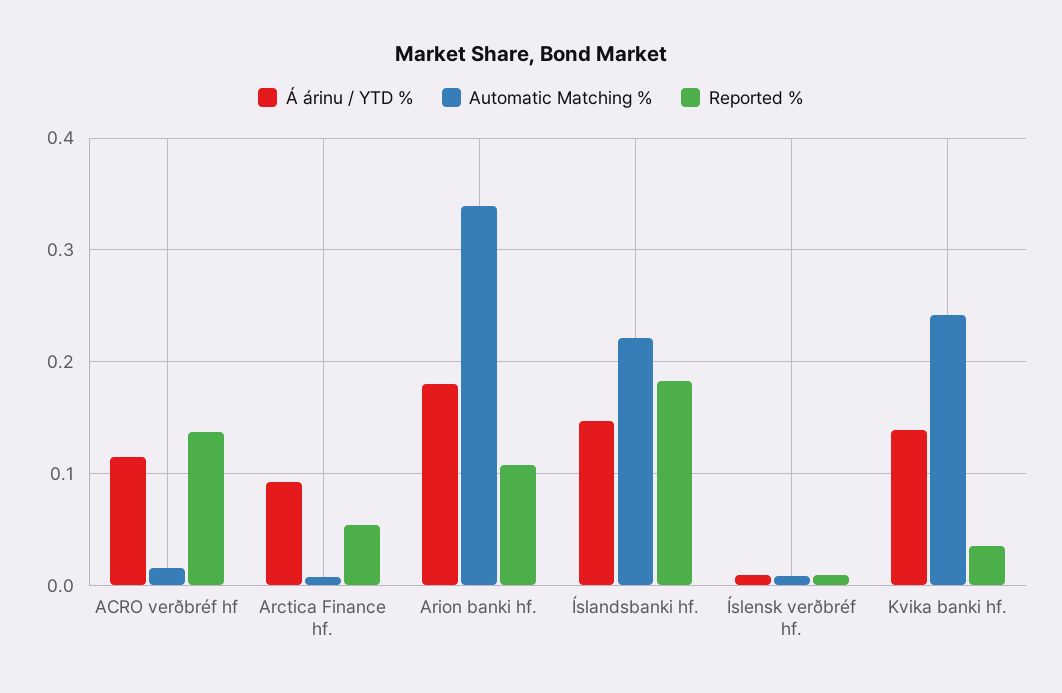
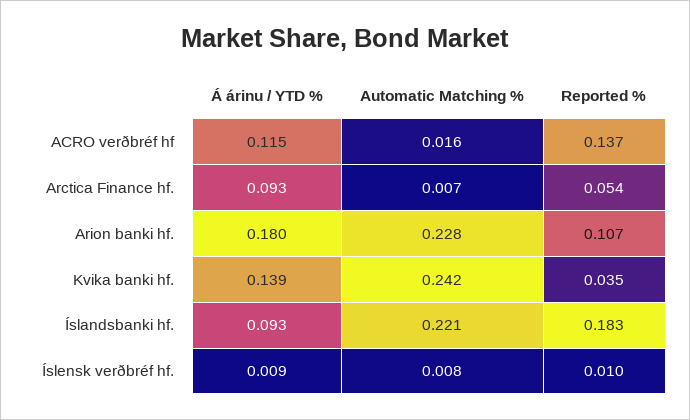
  {
    "Á árinu / YTD %": {
      "ACRO verðbréf hf": 0.115,
      "Arctica Finance hf.": 0.093,
      "Arion banki hf.": 0.18,
-     "Íslandsbanki hf.": 0.15,
+     "Íslandsbanki hf.": 0.093,
      "Íslensk verðbréf hf.": 0.009,
      "Kvika banki hf.": 0.139
    },
    "Automatic Matching %": {
      "ACRO verðbréf hf": 0.016,
      "Arctica Finance hf.": 0.007,
-     "Arion banki hf.": 0.34,
+     "Arion banki hf.": 0.228,
      "Íslandsbanki hf.": 0.221,
      "Íslensk verðbréf hf.": 0.008,
      "Kvika banki hf.": 0.242
    },
    "Reported %": {
      "ACRO verðbréf hf": 0.137,
      "Arctica Finance hf.": 0.054,
      "Arion banki hf.": 0.107,
      "Íslandsbanki hf.": 0.183,
      "Íslensk verðbréf hf.": 0.01,
      "Kvika banki hf.": 0.035
    }
  }

